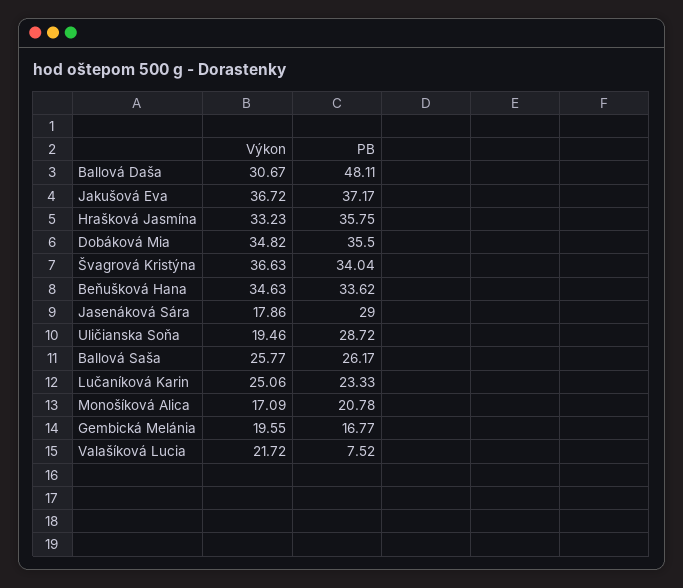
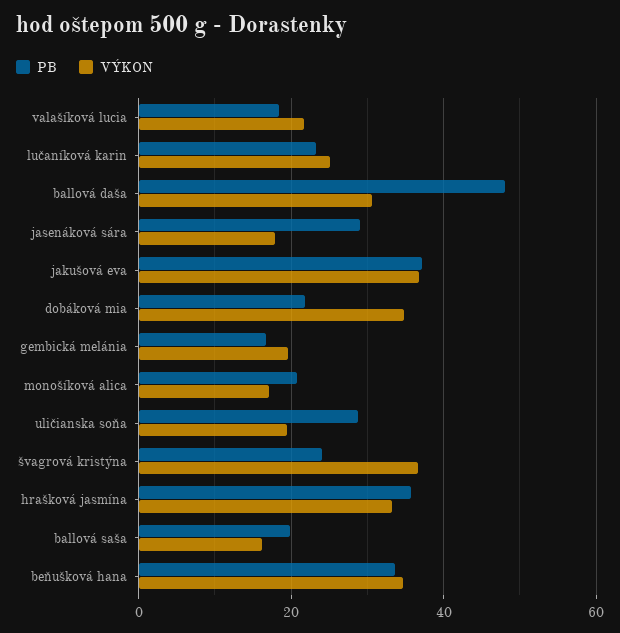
  {
    "Výkon": {
      "Ballová Daša": 30.67,
      "Jakušová Eva": 36.72,
      "Hrašková Jasmína": 33.23,
      "Dobáková Mia": 34.82,
      "Švagrová Kristýna": 36.63,
      "Beňušková Hana": 34.63,
      "Jasenáková Sára": 17.86,
      "Uličianska Soňa": 19.46,
-     "Ballová Saša": 25.77,
+     "Ballová Saša": 16,
      "Lučaníková Karin": 25.06,
      "Monošíková Alica": 17.09,
      "Gembická Melánia": 19.55,
      "Valašíková Lucia": 21.72
    },
    "PB": {
      "Ballová Daša": 48.11,
      "Jakušová Eva": 37.17,
      "Hrašková Jasmína": 35.75,
-     "Dobáková Mia": 35.5,
+     "Dobáková Mia": 22,
-     "Švagrová Kristýna": 34.04,
+     "Švagrová Kristýna": 24,
      "Beňušková Hana": 33.62,
      "Jasenáková Sára": 29,
      "Uličianska Soňa": 28.72,
-     "Ballová Saša": 26.17,
+     "Ballová Saša": 20,
      "Lučaníková Karin": 23.33,
      "Monošíková Alica": 20.78,
      "Gembická Melánia": 16.77,
-     "Valašíková Lucia": 7.52
+     "Valašíková Lucia": 18
    }
  }

